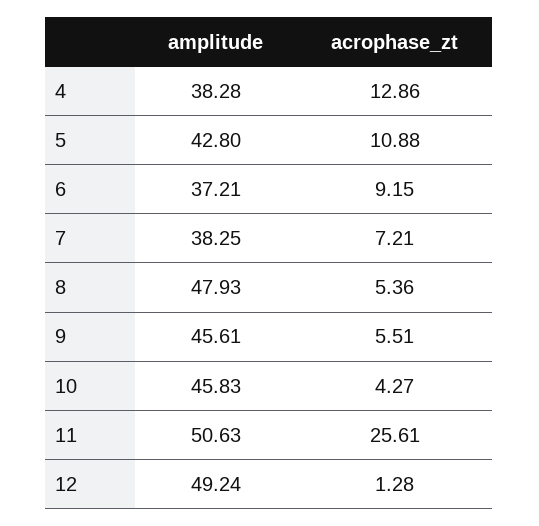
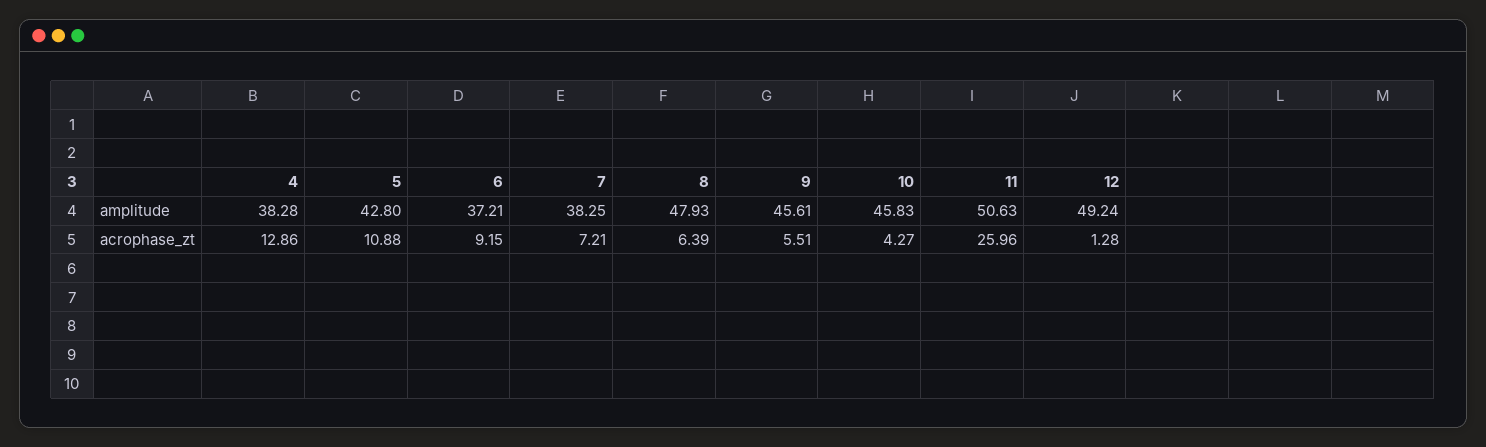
  {
    "amplitude": {
      "4": 38.28,
      "5": 42.8,
      "6": 37.21,
      "7": 38.25,
      "8": 47.93,
      "9": 45.61,
      "10": 45.83,
      "11": 50.63,
      "12": 49.24
    },
    "acrophase_zt": {
      "4": 12.86,
      "5": 10.88,
      "6": 9.15,
      "7": 7.21,
-     "8": 5.36,
+     "8": 6.39,
      "9": 5.51,
      "10": 4.27,
-     "11": 25.61,
+     "11": 25.96,
      "12": 1.28
    }
  }

